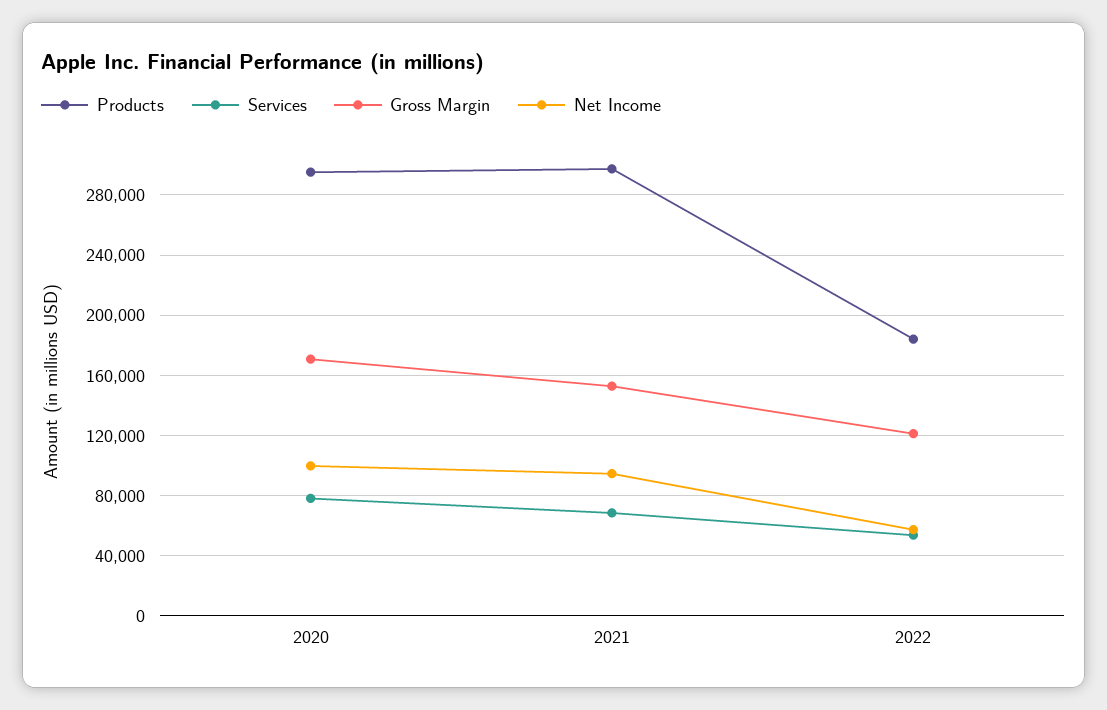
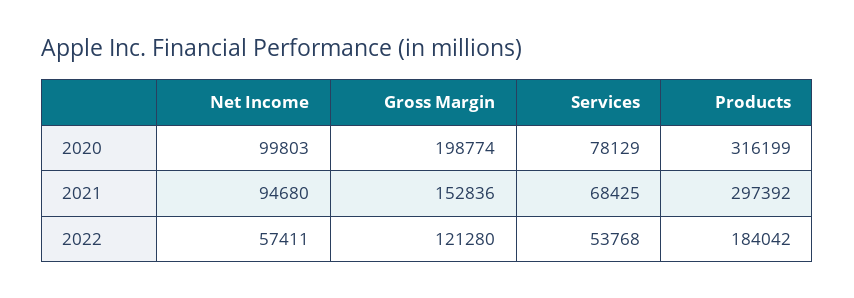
  {
    "Products": {
-     "2020": 295000,
+     "2020": 316199,
      "2021": 297392,
      "2022": 184042
    },
    "Services": {
      "2020": 78129,
      "2021": 68425,
      "2022": 53768
    },
    "Gross Margin": {
-     "2020": 170000,
+     "2020": 198774,
      "2021": 152836,
      "2022": 121280
    },
    "Net Income": {
      "2020": 99803,
      "2021": 94680,
      "2022": 57411
    }
  }

